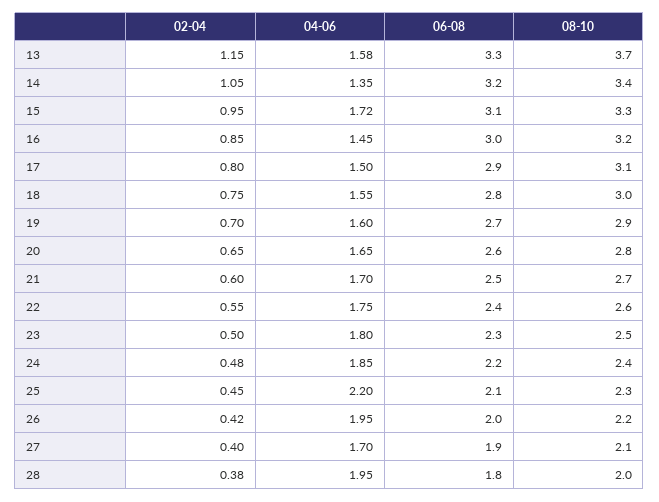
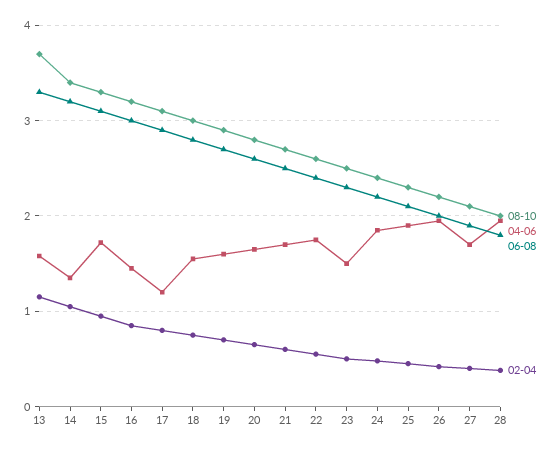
  {
    "02-04": {
      "13": 1.15,
      "14": 1.05,
      "15": 0.95,
      "16": 0.85,
      "17": 0.8,
      "18": 0.75,
      "19": 0.7,
      "20": 0.65,
      "21": 0.6,
      "22": 0.55,
      "23": 0.5,
      "24": 0.48,
      "25": 0.45,
      "26": 0.42,
      "27": 0.4,
      "28": 0.38
    },
    "04-06": {
      "13": 1.58,
      "14": 1.35,
      "15": 1.72,
      "16": 1.45,
-     "17": 1.5,
+     "17": 1.2,
      "18": 1.55,
      "19": 1.6,
      "20": 1.65,
      "21": 1.7,
      "22": 1.75,
-     "23": 1.8,
+     "23": 1.5,
      "24": 1.85,
-     "25": 2.2,
+     "25": 1.9,
      "26": 1.95,
      "27": 1.7,
      "28": 1.95
    },
    "06-08": {
      "13": 3.3,
      "14": 3.2,
      "15": 3.1,
      "16": 3,
      "17": 2.9,
      "18": 2.8,
      "19": 2.7,
      "20": 2.6,
      "21": 2.5,
      "22": 2.4,
      "23": 2.3,
      "24": 2.2,
      "25": 2.1,
      "26": 2,
      "27": 1.9,
      "28": 1.8
    },
    "08-10": {
      "13": 3.7,
      "14": 3.4,
      "15": 3.3,
      "16": 3.2,
      "17": 3.1,
      "18": 3,
      "19": 2.9,
      "20": 2.8,
      "21": 2.7,
      "22": 2.6,
      "23": 2.5,
      "24": 2.4,
      "25": 2.3,
      "26": 2.2,
      "27": 2.1,
      "28": 2
    }
  }

